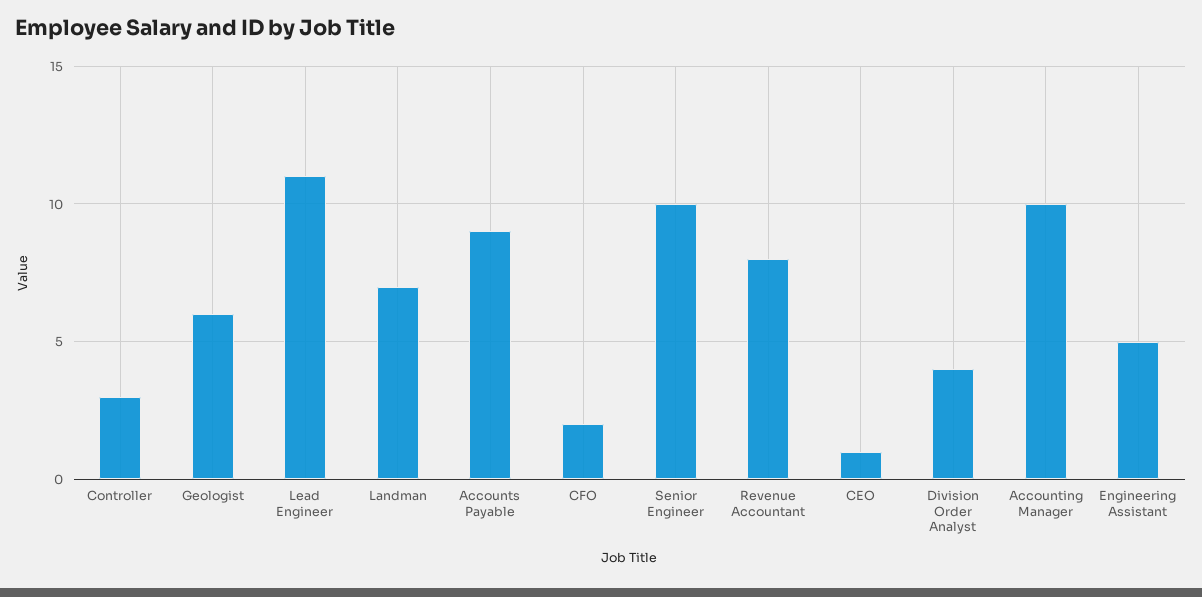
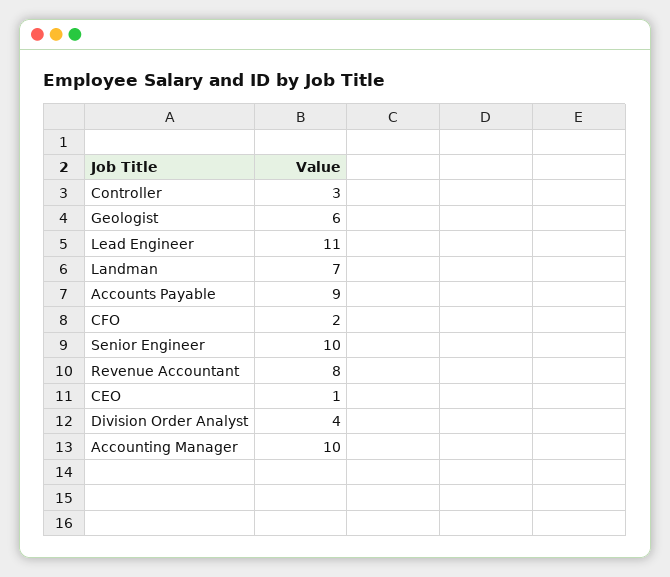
  {
    "Controller": 3,
    "Geologist": 6,
    "Lead Engineer": 11,
    "Landman": 7,
    "Accounts Payable": 9,
    "CFO": 2,
    "Senior Engineer": 10,
    "Revenue Accountant": 8,
    "CEO": 1,
    "Division Order Analyst": 4,
-   "Accounting Manager": 10,
+   "Accounting Manager": 10
-   "Engineering Assistant": 5
  }

